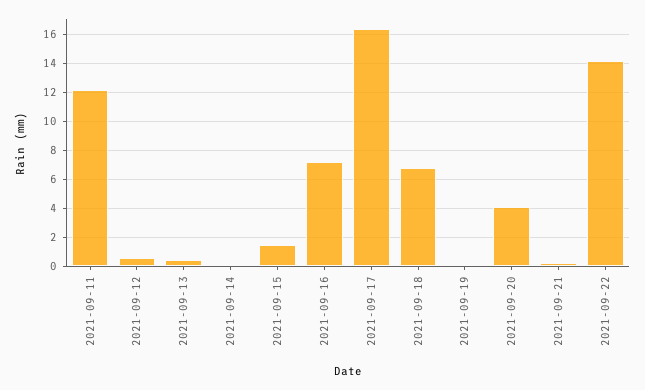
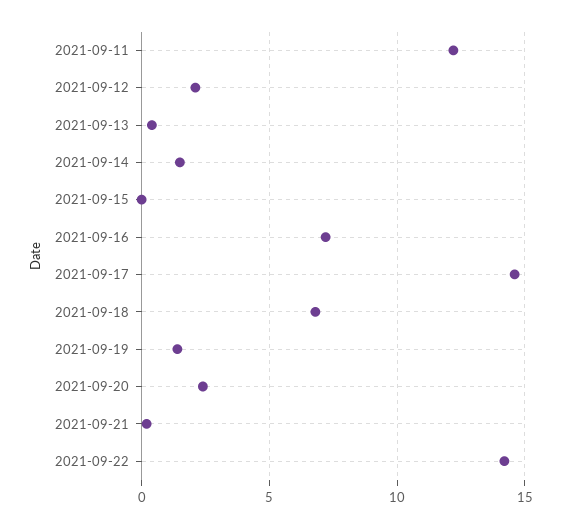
  {
    "2021-09-11": 12,
-   "2021-09-12": 0.5,
+   "2021-09-12": 2,
    "2021-09-13": 0.5,
-   "2021-09-14": 0,
+   "2021-09-14": 1.5,
-   "2021-09-15": 1.5,
+   "2021-09-15": 0,
    "2021-09-16": 7,
-   "2021-09-17": 16.5,
+   "2021-09-17": 14.5,
    "2021-09-18": 7,
-   "2021-09-19": 0,
+   "2021-09-19": 1.5,
-   "2021-09-20": 4,
+   "2021-09-20": 2.5,
    "2021-09-21": 0,
    "2021-09-22": 14
  }

